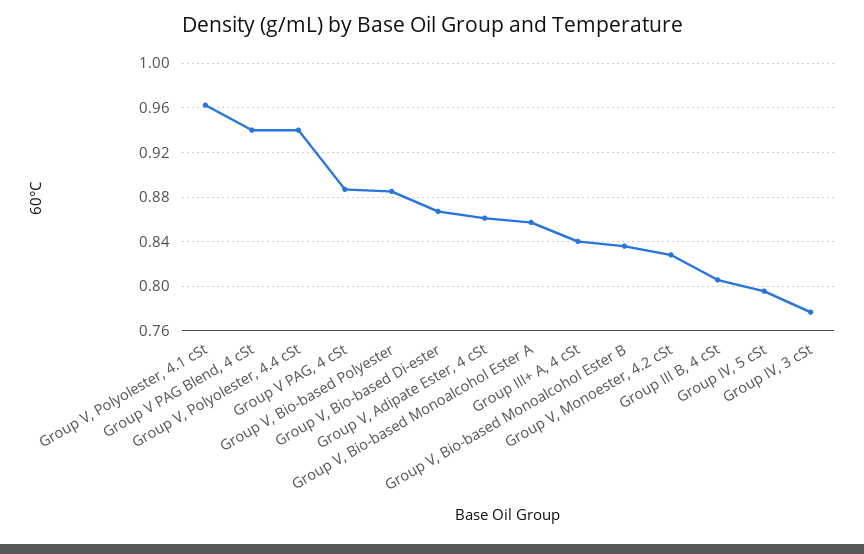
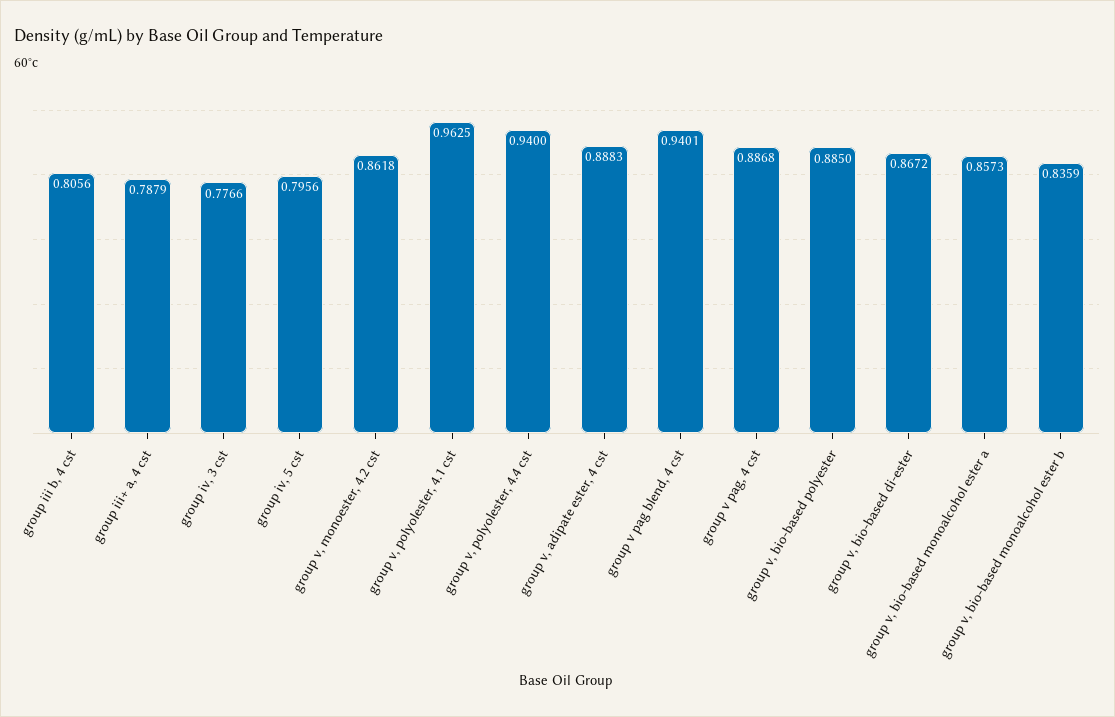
  {
    "Group V, Polyolester, 4.1 cSt": 0.9625,
    "Group V PAG Blend, 4 cSt": 0.9401,
    "Group V, Polyolester, 4.4 cSt": 0.94,
    "Group V PAG, 4 cSt": 0.8868,
    "Group V, Bio-based Polyester": 0.885,
    "Group V, Bio-based Di-ester": 0.8672,
-   "Group V, Adipate Ester, 4 cSt": 0.86,
+   "Group V, Adipate Ester, 4 cSt": 0.8883,
    "Group V, Bio-based Monoalcohol Ester A": 0.8573,
-   "Group III+ A, 4 cSt": 0.84,
+   "Group III+ A, 4 cSt": 0.7879,
    "Group V, Bio-based Monoalcohol Ester B": 0.8359,
-   "Group V, Monoester, 4.2 cSt": 0.83,
+   "Group V, Monoester, 4.2 cSt": 0.8618,
    "Group III B, 4 cSt": 0.8056,
    "Group IV, 5 cSt": 0.7956,
    "Group IV, 3 cSt": 0.7766
  }

